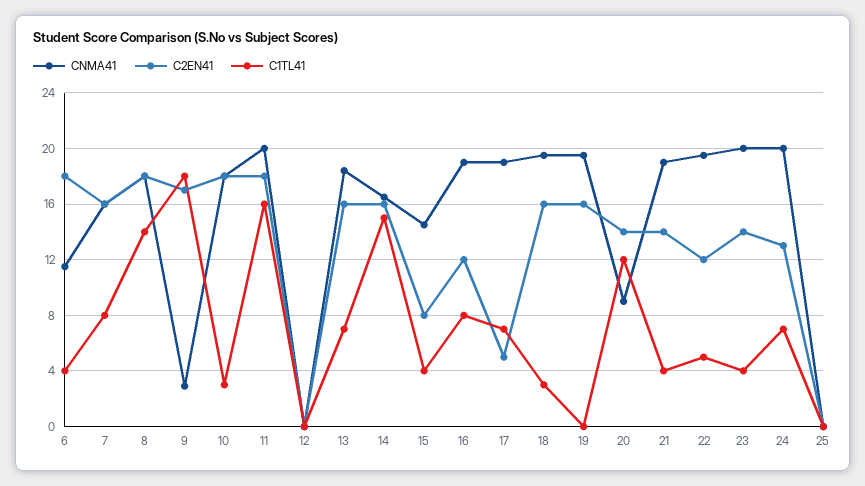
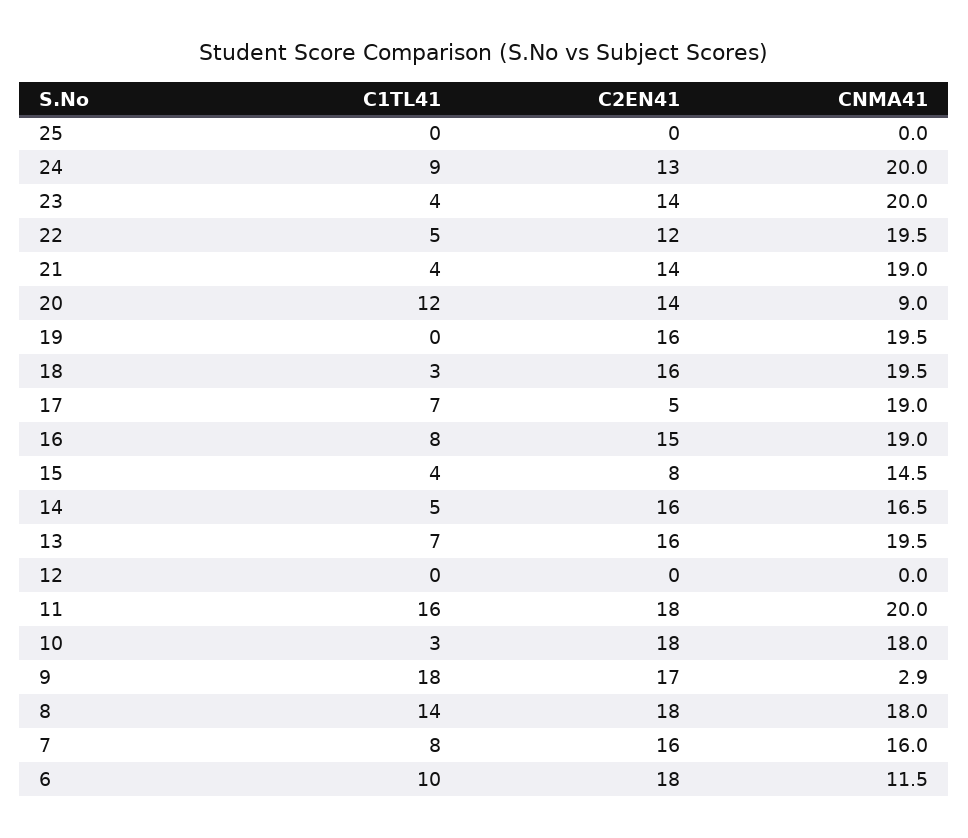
  {
    "CNMA41": {
      "6": 11.5,
      "7": 16,
      "8": 18,
      "9": 2.9,
      "10": 18,
      "11": 20,
      "12": 0,
-     "13": 18.5,
+     "13": 19.5,
      "14": 16.5,
      "15": 14.5,
      "16": 19,
      "17": 19,
      "18": 19.5,
      "19": 19.5,
      "20": 9,
      "21": 19,
      "22": 19.5,
      "23": 20,
      "24": 20,
      "25": 0
    },
    "C2EN41": {
      "6": 18,
      "7": 16,
      "8": 18,
      "9": 17,
      "10": 18,
      "11": 18,
      "12": 0,
      "13": 16,
      "14": 16,
      "15": 8,
-     "16": 12,
+     "16": 15,
      "17": 5,
      "18": 16,
      "19": 16,
      "20": 14,
      "21": 14,
      "22": 12,
      "23": 14,
      "24": 13,
      "25": 0
    },
    "C1TL41": {
-     "6": 4,
+     "6": 10,
      "7": 8,
      "8": 14,
      "9": 18,
      "10": 3,
      "11": 16,
      "12": 0,
      "13": 7,
-     "14": 15,
+     "14": 5,
      "15": 4,
      "16": 8,
      "17": 7,
      "18": 3,
      "19": 0,
      "20": 12,
      "21": 4,
      "22": 5,
      "23": 4,
-     "24": 7,
+     "24": 9,
      "25": 0
    }
  }

